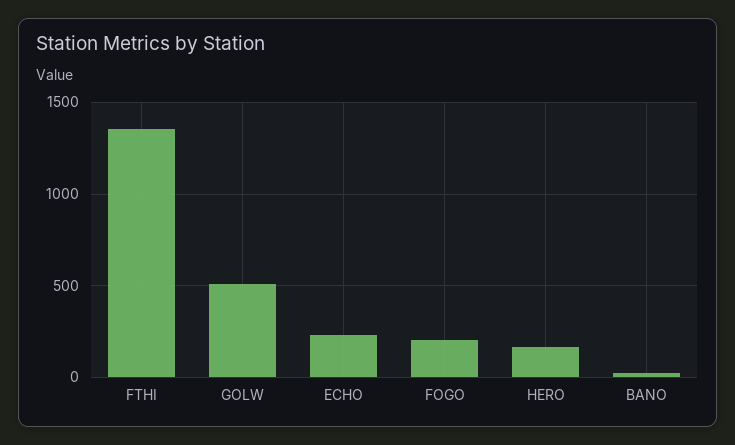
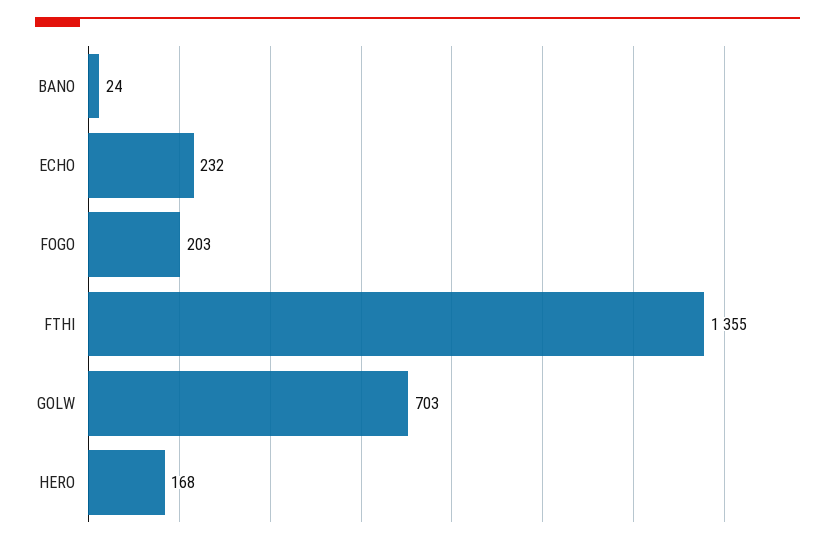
  {
    "FTHI": 1355,
-   "GOLW": 500,
+   "GOLW": 703,
    "ECHO": 232,
    "FOGO": 203,
    "HERO": 168,
    "BANO": 24
  }

